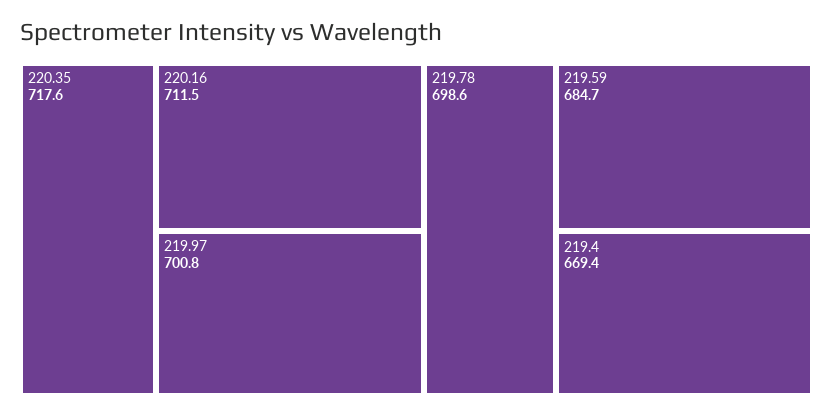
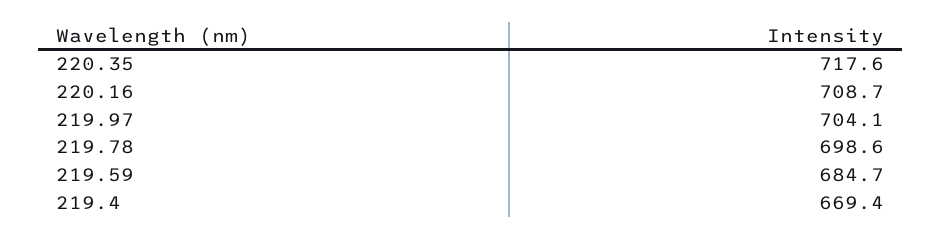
  {
    "220.35": 717.6,
-   "220.16": 711.5,
+   "220.16": 708.7,
-   "219.97": 700.8,
+   "219.97": 704.1,
    "219.78": 698.6,
    "219.59": 684.7,
    "219.4": 669.4
  }

